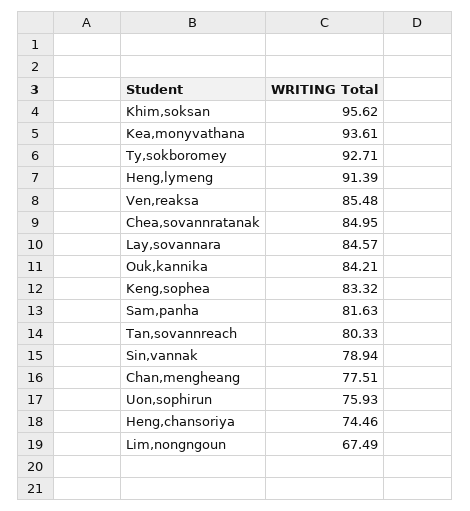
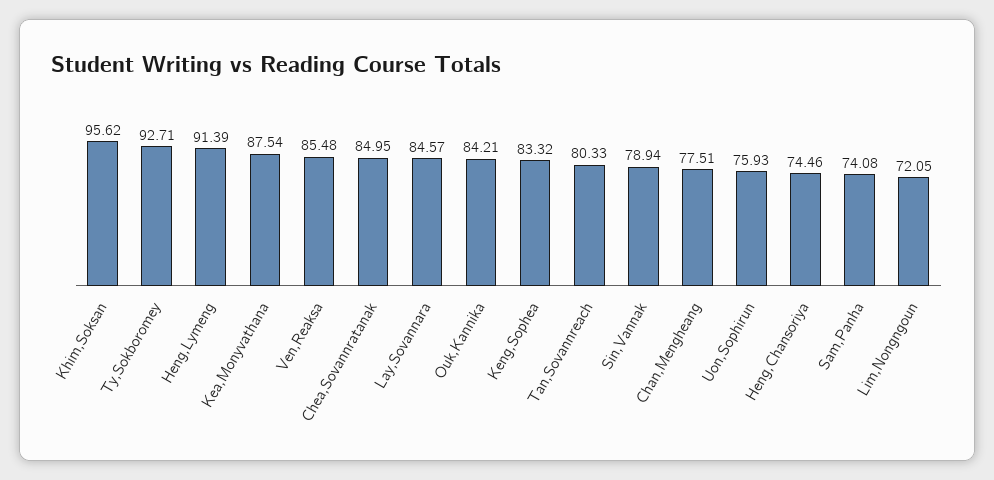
  {
    "Khim,soksan": 95.62,
-   "Kea,monyvathana": 93.61,
+   "Kea,monyvathana": 87.54,
    "Ty,sokboromey": 92.71,
    "Heng,lymeng": 91.39,
    "Ven,reaksa": 85.48,
    "Chea,sovannratanak": 84.95,
    "Lay,sovannara": 84.57,
    "Ouk,kannika": 84.21,
    "Keng,sophea": 83.32,
-   "Sam,panha": 81.63,
+   "Sam,panha": 74.08,
    "Tan,sovannreach": 80.33,
    "Sin,vannak": 78.94,
    "Chan,mengheang": 77.51,
    "Uon,sophirun": 75.93,
    "Heng,chansoriya": 74.46,
-   "Lim,nongngoun": 67.49
+   "Lim,nongngoun": 72.05
  }

